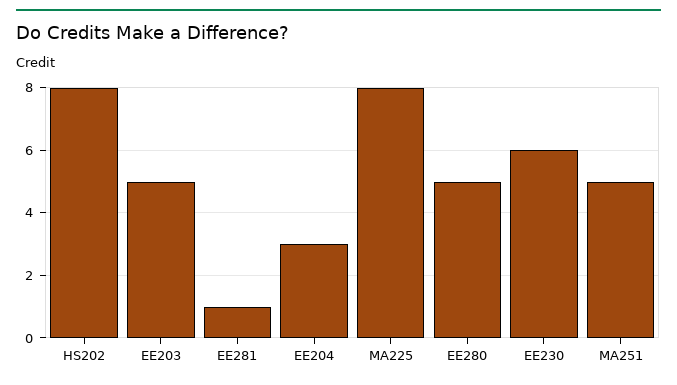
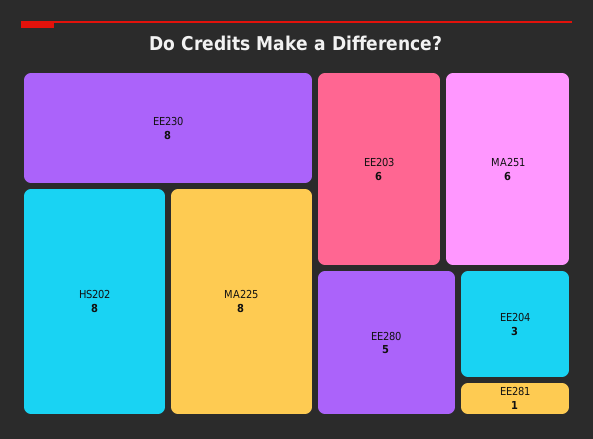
  {
    "HS202": 8,
-   "EE203": 5,
+   "EE203": 6,
    "EE281": 1,
    "EE204": 3,
    "MA225": 8,
    "EE280": 5,
-   "EE230": 6,
+   "EE230": 8,
-   "MA251": 5
+   "MA251": 6
  }

